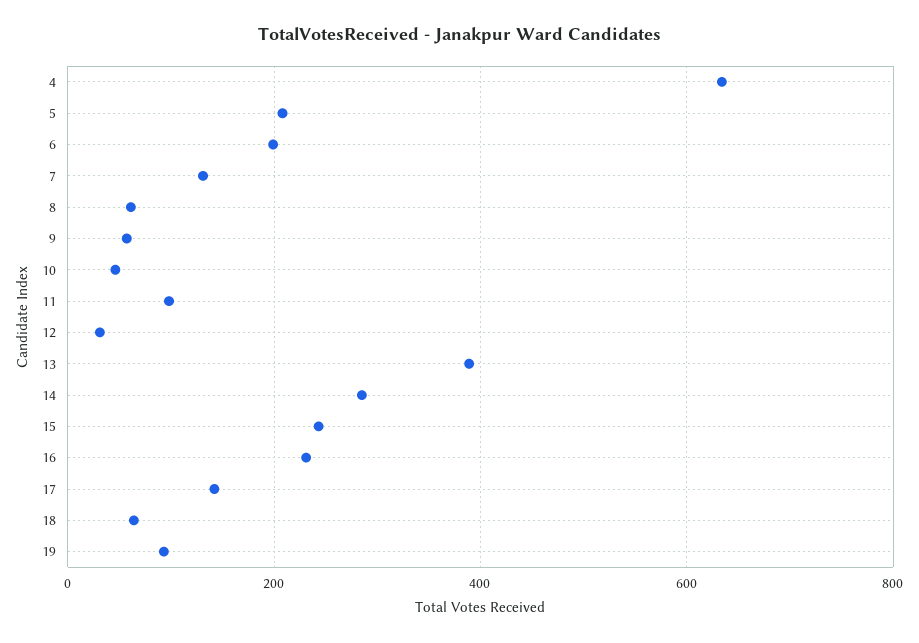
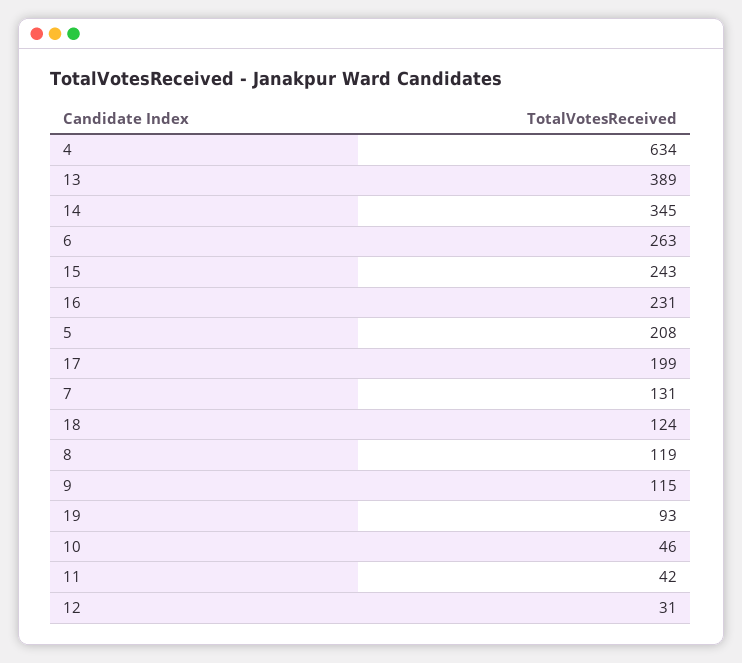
  {
    "4": 634,
    "5": 208,
-   "6": 200,
+   "6": 263,
    "7": 131,
-   "8": 60,
+   "8": 119,
-   "9": 60,
+   "9": 115,
    "10": 46,
-   "11": 100,
+   "11": 42,
    "12": 31,
    "13": 389,
-   "14": 280,
+   "14": 345,
    "15": 243,
    "16": 231,
-   "17": 140,
+   "17": 199,
-   "18": 60,
+   "18": 124,
    "19": 93
  }

